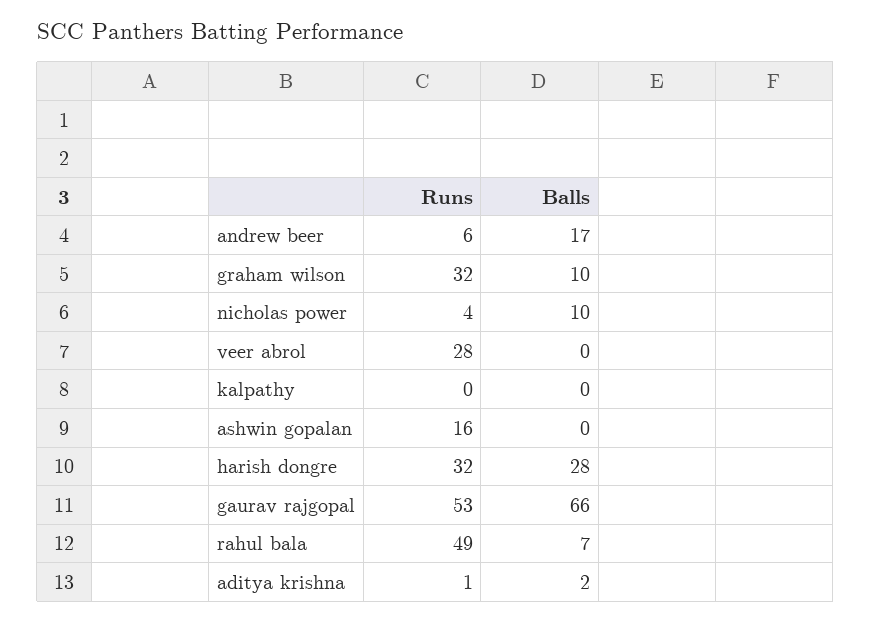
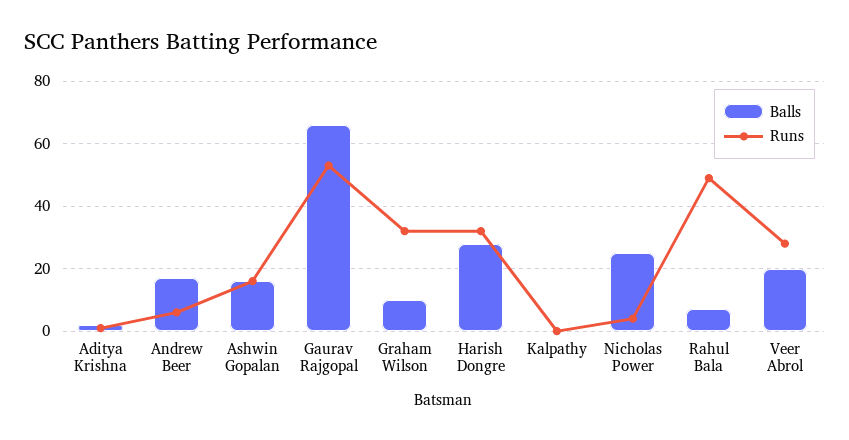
  {
    "Runs": {
      "andrew beer": 6,
      "graham wilson": 32,
      "nicholas power": 4,
      "veer abrol": 28,
      "kalpathy": 0,
      "ashwin gopalan": 16,
      "harish dongre": 32,
      "gaurav rajgopal": 53,
      "rahul bala": 49,
      "aditya krishna": 1
    },
    "Balls": {
      "andrew beer": 17,
      "graham wilson": 10,
-     "nicholas power": 10,
+     "nicholas power": 25,
-     "veer abrol": 0,
+     "veer abrol": 20,
      "kalpathy": 0,
-     "ashwin gopalan": 0,
+     "ashwin gopalan": 15,
      "harish dongre": 28,
      "gaurav rajgopal": 66,
      "rahul bala": 7,
      "aditya krishna": 2
    }
  }

